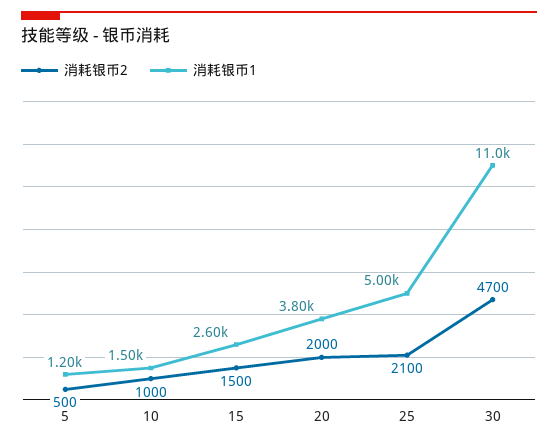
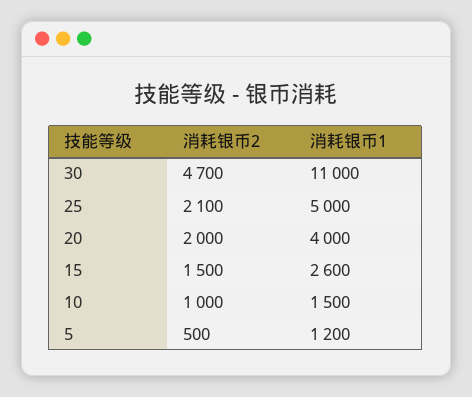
  {
    "消耗银币2": {
      "5": 500,
      "10": 1000,
      "15": 1500,
      "20": 2000,
      "25": 2100,
      "30": 4700
    },
    "消耗银币1": {
      "5": 1200,
      "10": 1500,
      "15": 2600,
-     "20": 3800,
+     "20": 4000,
      "25": 5000,
      "30": 11000
    }
  }

